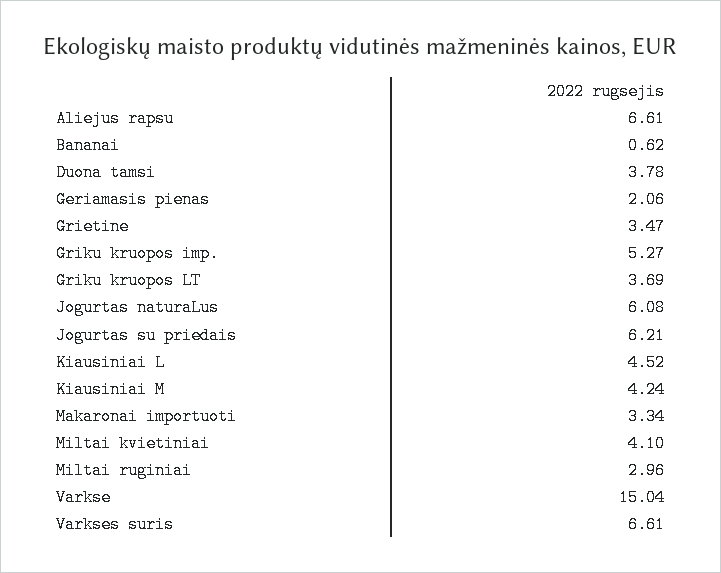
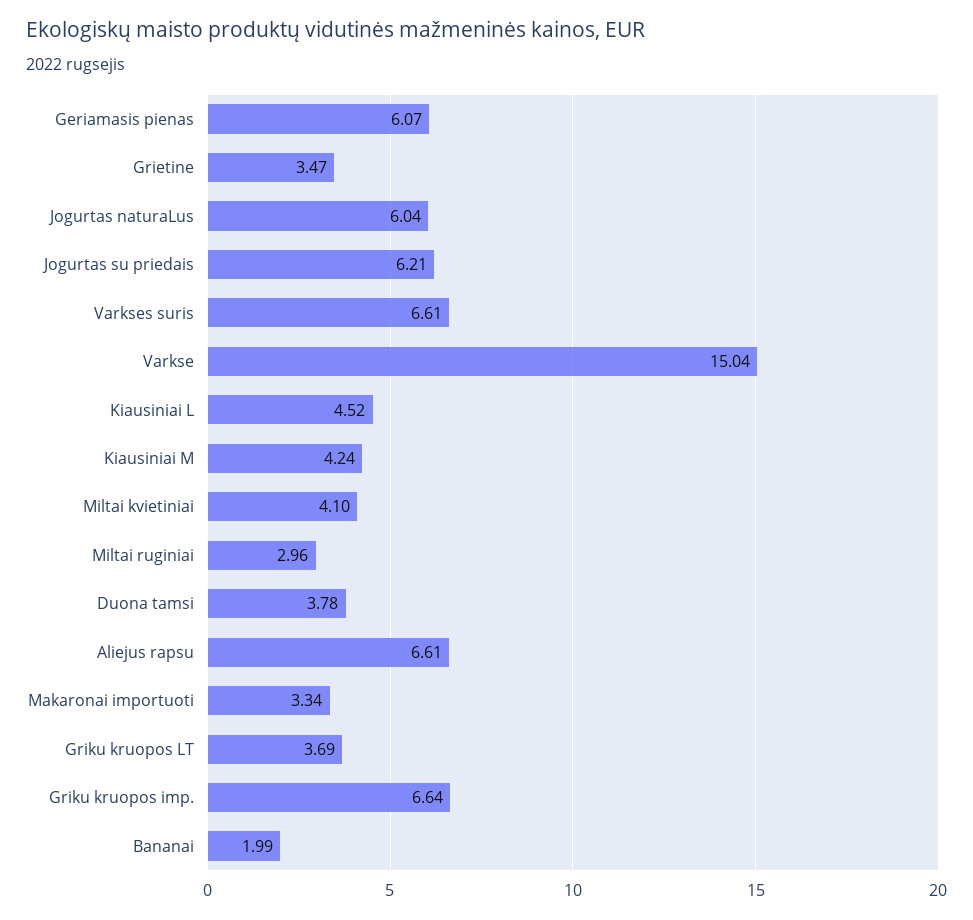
  {
    "Aliejus rapsu": 6.61,
-   "Bananai": 0.62,
+   "Bananai": 1.99,
    "Duona tamsi": 3.78,
-   "Geriamasis pienas": 2.06,
+   "Geriamasis pienas": 6.07,
    "Grietine": 3.47,
-   "Griku kruopos imp.": 5.27,
+   "Griku kruopos imp.": 6.64,
    "Griku kruopos LT": 3.69,
-   "Jogurtas naturaLus": 6.08,
+   "Jogurtas naturaLus": 6.04,
    "Jogurtas su priedais": 6.21,
    "Kiausiniai L": 4.52,
    "Kiausiniai M": 4.24,
    "Makaronai importuoti": 3.34,
    "Miltai kvietiniai": 4.1,
    "Miltai ruginiai": 2.96,
    "Varkse": 15.04,
    "Varkses suris": 6.61
  }

